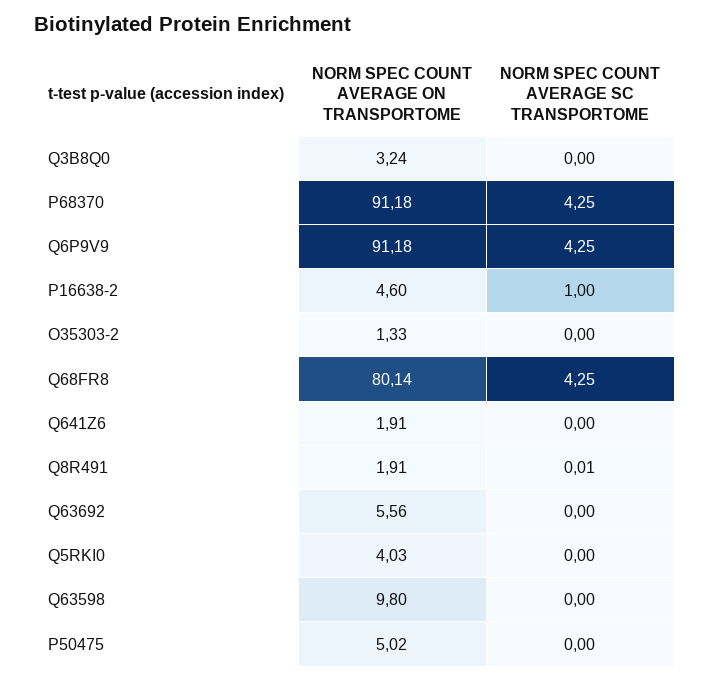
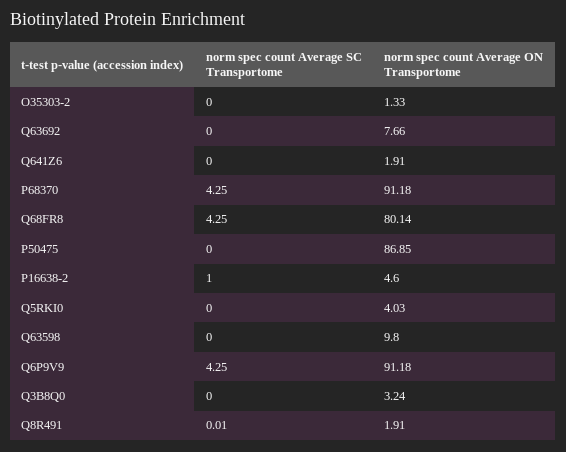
  {
    "NORM SPEC COUNT AVERAGE ON TRANSPORTOME": {
      "Q3B8Q0": 3.24,
      "P68370": 91.18,
      "Q6P9V9": 91.18,
      "P16638-2": 4.6,
      "O35303-2": 1.33,
      "Q68FR8": 80.14,
      "Q641Z6": 1.91,
      "Q8R491": 1.91,
-     "Q63692": 5.56,
+     "Q63692": 7.66,
      "Q5RKI0": 4.03,
      "Q63598": 9.8,
-     "P50475": 5.02
+     "P50475": 86.85
    },
    "NORM SPEC COUNT AVERAGE SC TRANSPORTOME": {
      "Q3B8Q0": 0,
      "P68370": 4.25,
      "Q6P9V9": 4.25,
      "P16638-2": 1,
      "O35303-2": 0,
      "Q68FR8": 4.25,
      "Q641Z6": 0,
      "Q8R491": 0.01,
      "Q63692": 0,
      "Q5RKI0": 0,
      "Q63598": 0,
      "P50475": 0
    }
  }

